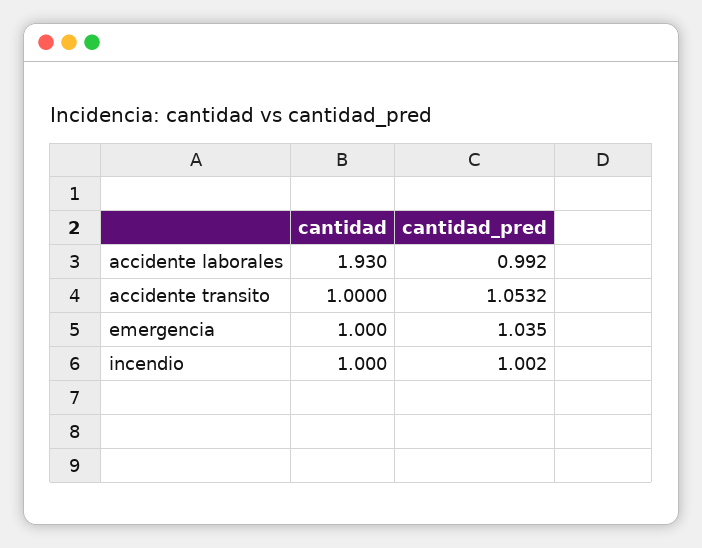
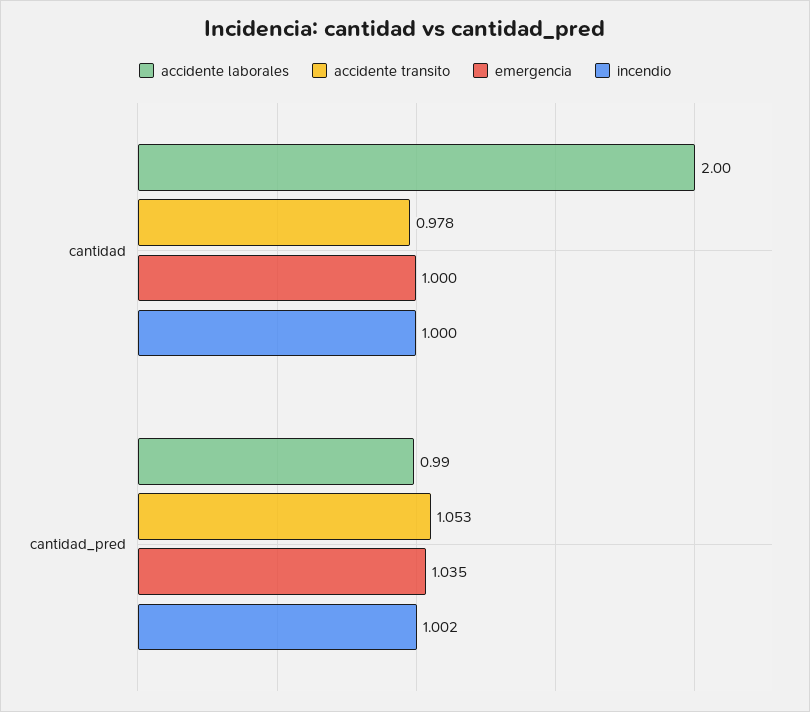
  {
    "accidente laborales": {
-     "cantidad": 1.93,
+     "cantidad": 2,
      "cantidad_pred": 0.992
    },
    "accidente transito": {
-     "cantidad": 1,
+     "cantidad": 0.978,
      "cantidad_pred": 1.0532
    },
    "emergencia": {
      "cantidad": 1,
      "cantidad_pred": 1.035
    },
    "incendio": {
      "cantidad": 1,
      "cantidad_pred": 1.002
    }
  }

